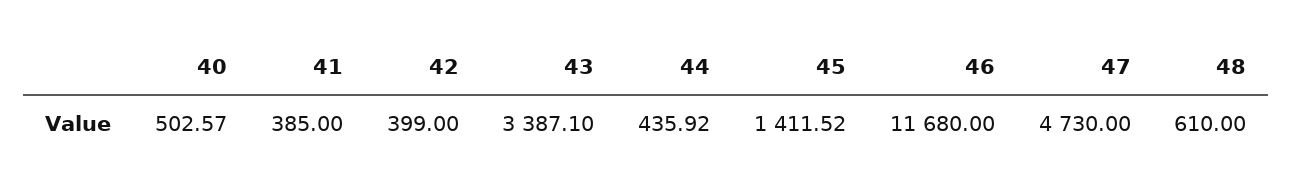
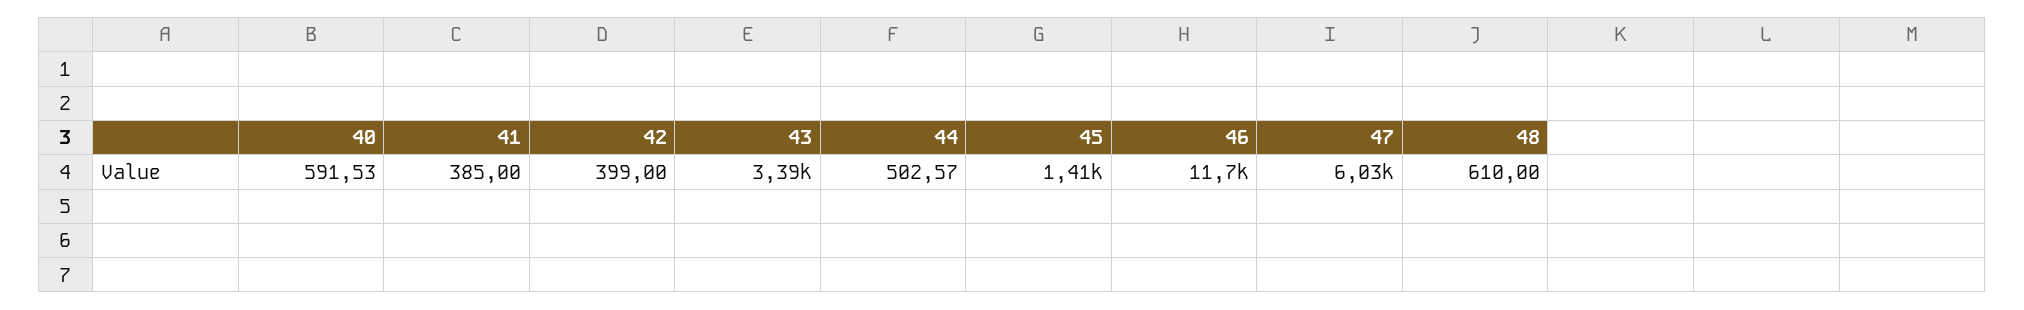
  {
-   "40": 502.57,
+   "40": 591.53,
    "41": 385,
    "42": 399,
    "43": 3387.1,
-   "44": 435.92,
+   "44": 502.57,
    "45": 1411.52,
    "46": 11680,
-   "47": 4730,
+   "47": 6030,
    "48": 610
  }

